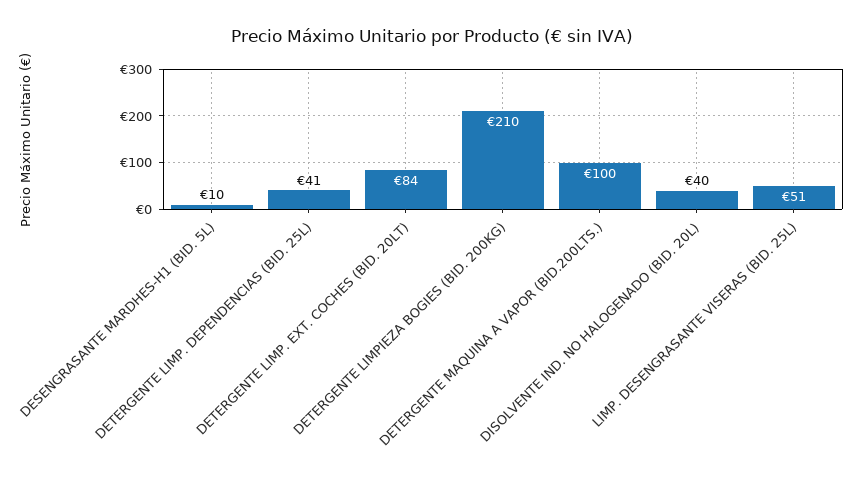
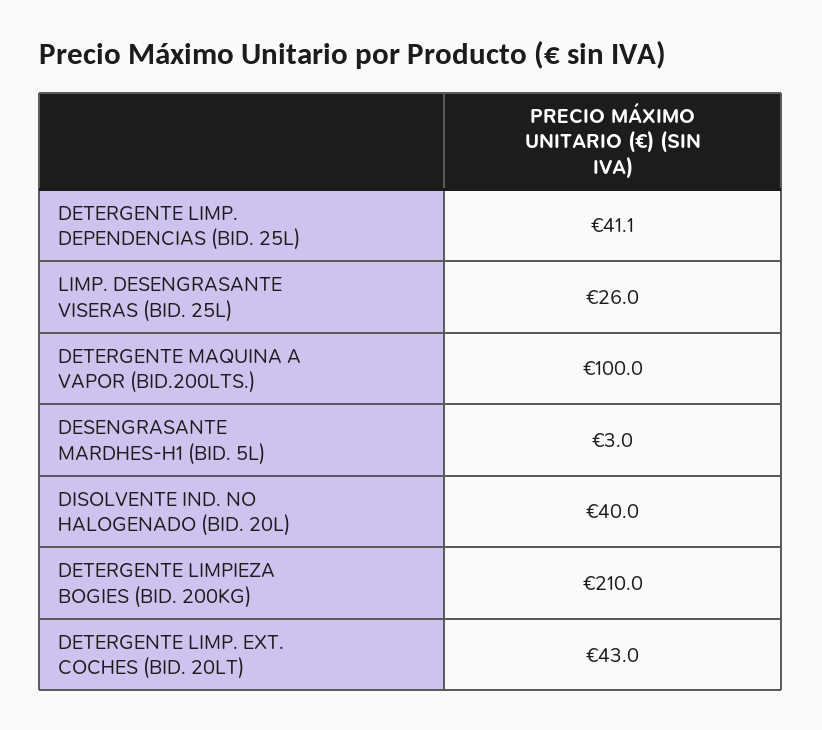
  {
-   "DESENGRASANTE MARDHES-H1 (BID. 5L)": 10,
+   "DESENGRASANTE MARDHES-H1 (BID. 5L)": 3,
    "DETERGENTE LIMP. DEPENDENCIAS (BID. 25L)": 41.1,
-   "DETERGENTE LIMP. EXT. COCHES (BID. 20LT)": 84,
+   "DETERGENTE LIMP. EXT. COCHES (BID. 20LT)": 43,
    "DETERGENTE LIMPIEZA BOGIES (BID. 200KG)": 210,
    "DETERGENTE MAQUINA A VAPOR (BID.200LTS.)": 100,
    "DISOLVENTE IND. NO HALOGENADO (BID. 20L)": 40,
-   "LIMP. DESENGRASANTE VISERAS (BID. 25L)": 51
+   "LIMP. DESENGRASANTE VISERAS (BID. 25L)": 26
  }

